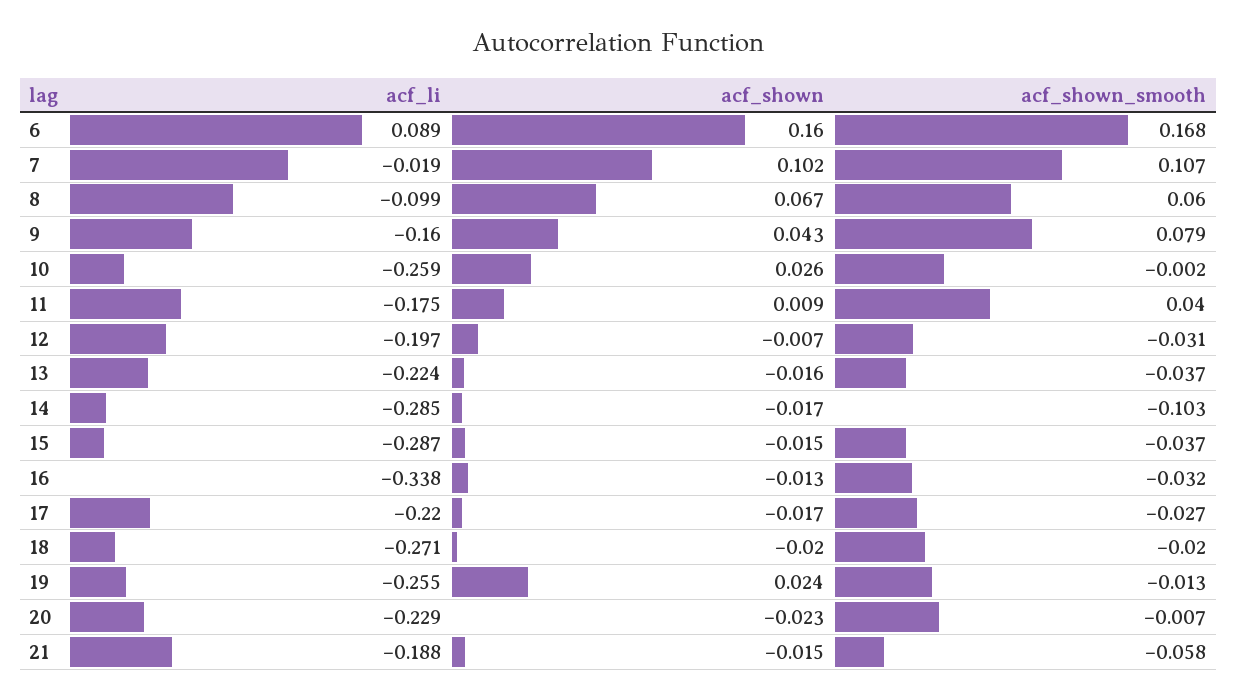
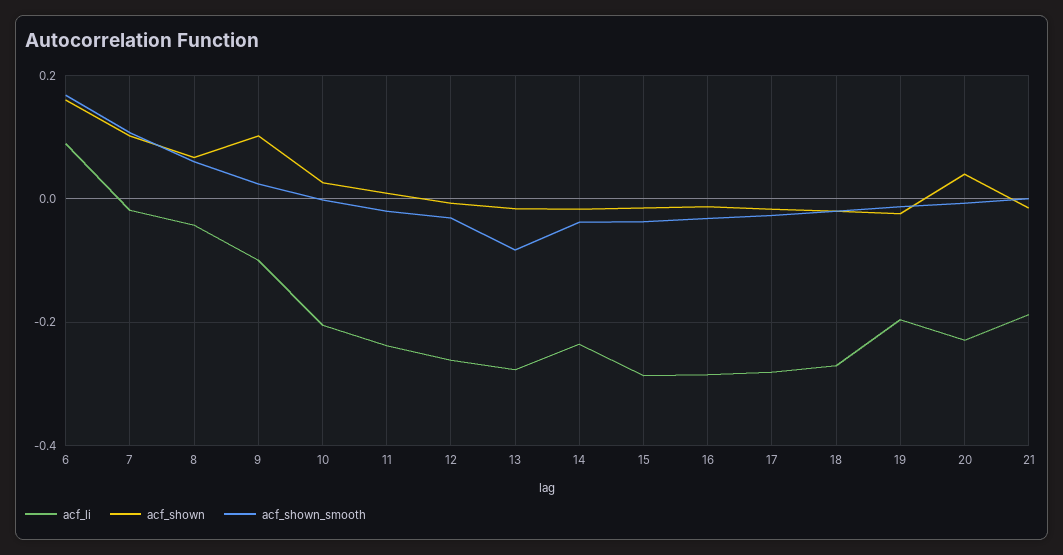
  {
    "acf_li": {
      "6": 0.089,
      "7": -0.019,
-     "8": -0.099,
+     "8": -0.04,
-     "9": -0.16,
+     "9": -0.1,
-     "10": -0.259,
+     "10": -0.2,
-     "11": -0.175,
+     "11": -0.24,
-     "12": -0.197,
+     "12": -0.26,
-     "13": -0.224,
+     "13": -0.28,
-     "14": -0.285,
+     "14": -0.24,
      "15": -0.287,
-     "16": -0.338,
+     "16": -0.28,
-     "17": -0.22,
+     "17": -0.28,
      "18": -0.271,
-     "19": -0.255,
+     "19": -0.2,
      "20": -0.229,
      "21": -0.188
    },
    "acf_shown": {
      "6": 0.16,
      "7": 0.102,
      "8": 0.067,
-     "9": 0.043,
+     "9": 0.1,
      "10": 0.026,
      "11": 0.009,
      "12": -0.007,
      "13": -0.016,
      "14": -0.017,
      "15": -0.015,
      "16": -0.013,
      "17": -0.017,
      "18": -0.02,
-     "19": 0.024,
+     "19": -0.02,
-     "20": -0.023,
+     "20": 0.04,
      "21": -0.015
    },
    "acf_shown_smooth": {
      "6": 0.168,
      "7": 0.107,
      "8": 0.06,
-     "9": 0.079,
+     "9": 0.02,
      "10": -0.002,
-     "11": 0.04,
+     "11": -0.02,
      "12": -0.031,
-     "13": -0.037,
+     "13": -0.08,
-     "14": -0.103,
+     "14": -0.04,
      "15": -0.037,
      "16": -0.032,
      "17": -0.027,
      "18": -0.02,
      "19": -0.013,
      "20": -0.007,
-     "21": -0.058
+     "21": 0
    }
  }

